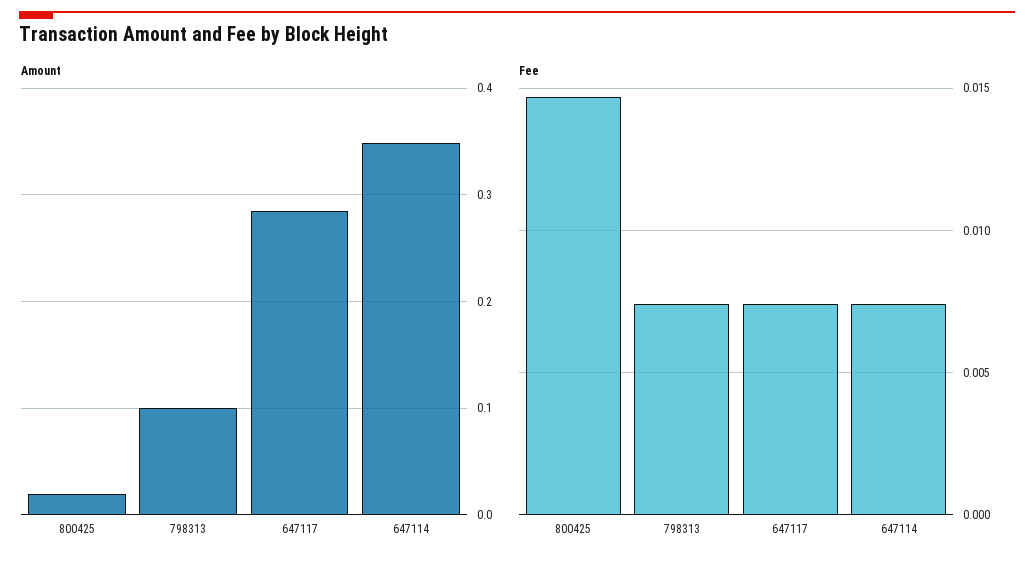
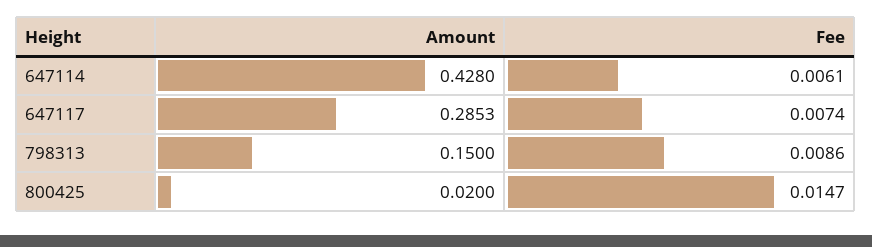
  {
    "Amount": {
      "800425": 0.02,
-     "798313": 0.1,
+     "798313": 0.15,
      "647117": 0.2853,
-     "647114": 0.35
+     "647114": 0.428
    },
    "Fee": {
      "800425": 0.0147,
-     "798313": 0.0075,
+     "798313": 0.0086,
      "647117": 0.0074,
-     "647114": 0.0075
+     "647114": 0.0061
    }
  }

